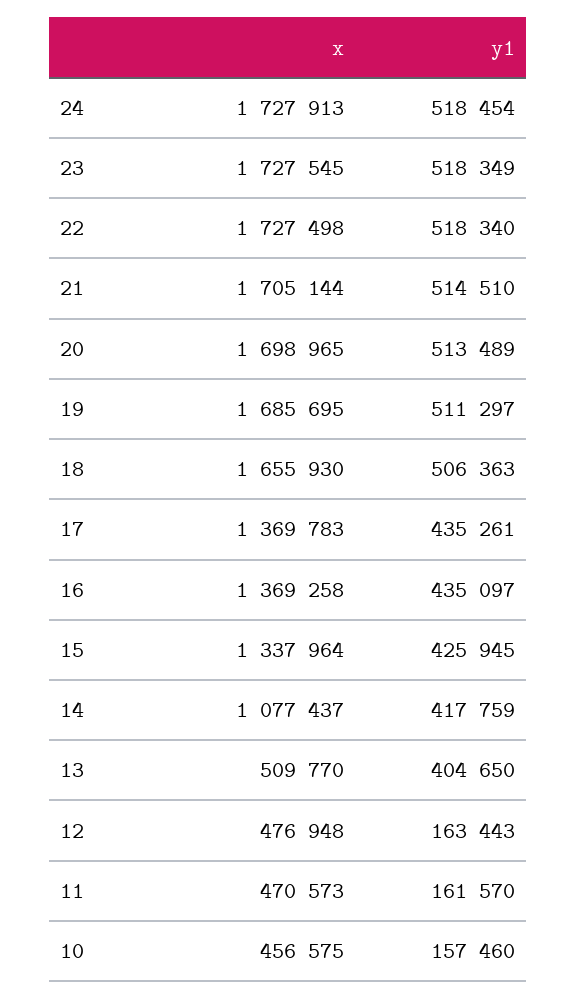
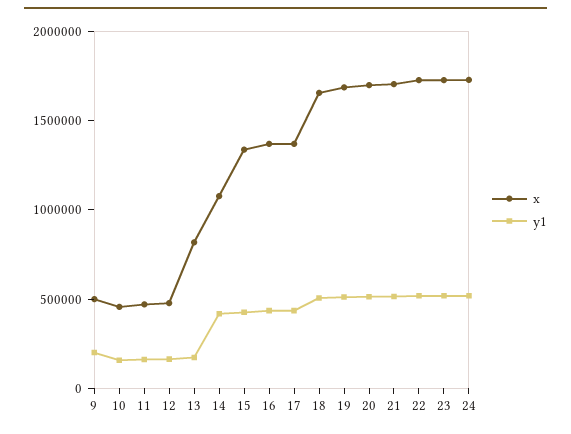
  {
    "x": {
      "24": 1727913,
      "23": 1727545,
      "22": 1727498,
      "21": 1705144,
      "20": 1698965,
      "19": 1685695,
      "18": 1655930,
      "17": 1369783,
      "16": 1369258,
      "15": 1337964,
      "14": 1077437,
-     "13": 509770,
+     "13": 800000,
      "12": 476948,
      "11": 470573,
-     "10": 456575
+     "10": 456575,
+     "9": 500000
    },
    "y1": {
      "24": 518454,
      "23": 518349,
      "22": 518340,
      "21": 514510,
      "20": 513489,
      "19": 511297,
      "18": 506363,
      "17": 435261,
      "16": 435097,
      "15": 425945,
      "14": 417759,
-     "13": 404650,
+     "13": 200000,
      "12": 163443,
      "11": 161570,
-     "10": 157460
+     "10": 157460,
+     "9": 200000
    }
  }

